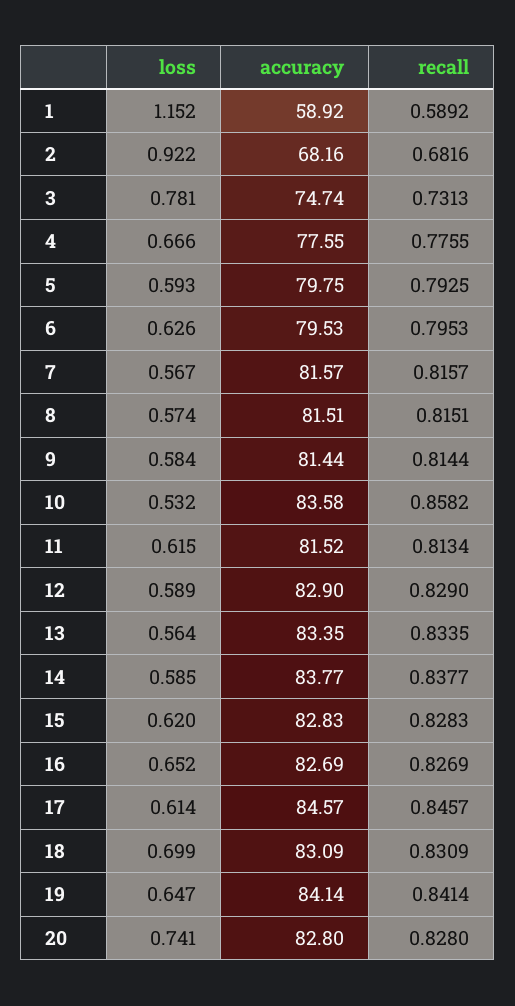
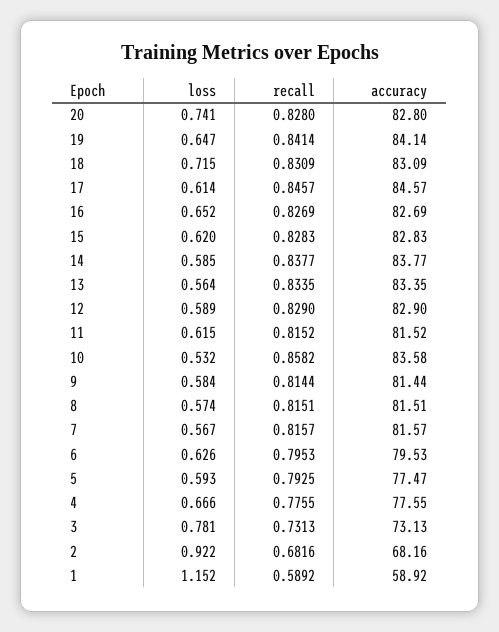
  {
    "loss": {
      "1": 1.152,
      "2": 0.922,
      "3": 0.781,
      "4": 0.666,
      "5": 0.593,
      "6": 0.626,
      "7": 0.567,
      "8": 0.574,
      "9": 0.584,
      "10": 0.532,
      "11": 0.615,
      "12": 0.589,
      "13": 0.564,
      "14": 0.585,
      "15": 0.62,
      "16": 0.652,
      "17": 0.614,
-     "18": 0.699,
+     "18": 0.715,
      "19": 0.647,
      "20": 0.741
    },
    "accuracy": {
      "1": 58.92,
      "2": 68.16,
-     "3": 74.74,
+     "3": 73.13,
      "4": 77.55,
-     "5": 79.75,
+     "5": 77.47,
      "6": 79.53,
      "7": 81.57,
      "8": 81.51,
      "9": 81.44,
      "10": 83.58,
      "11": 81.52,
      "12": 82.9,
      "13": 83.35,
      "14": 83.77,
      "15": 82.83,
      "16": 82.69,
      "17": 84.57,
      "18": 83.09,
      "19": 84.14,
      "20": 82.8
    },
    "recall": {
      "1": 0.5892,
      "2": 0.6816,
      "3": 0.7313,
      "4": 0.7755,
      "5": 0.7925,
      "6": 0.7953,
      "7": 0.8157,
      "8": 0.8151,
      "9": 0.8144,
      "10": 0.8582,
-     "11": 0.8134,
+     "11": 0.8152,
      "12": 0.829,
      "13": 0.8335,
      "14": 0.8377,
      "15": 0.8283,
      "16": 0.8269,
      "17": 0.8457,
      "18": 0.8309,
      "19": 0.8414,
      "20": 0.828
    }
  }

